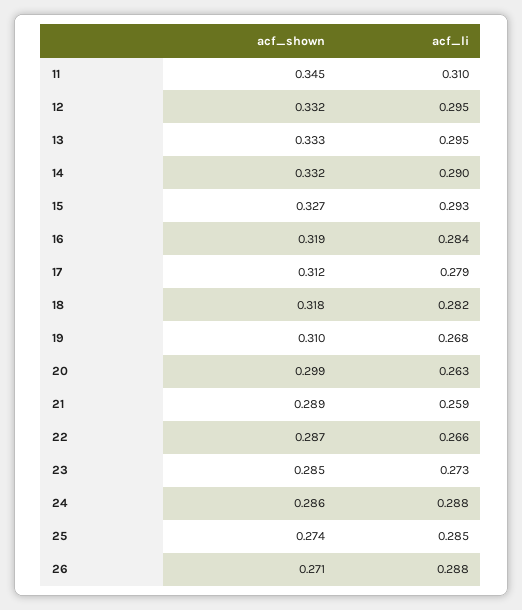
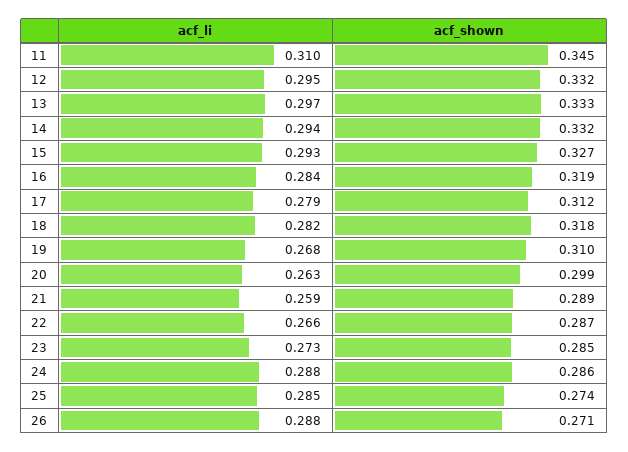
  {
    "acf_shown": {
      "11": 0.345,
      "12": 0.332,
      "13": 0.333,
      "14": 0.332,
      "15": 0.327,
      "16": 0.319,
      "17": 0.312,
      "18": 0.318,
      "19": 0.31,
      "20": 0.299,
      "21": 0.289,
      "22": 0.287,
      "23": 0.285,
      "24": 0.286,
      "25": 0.274,
      "26": 0.271
    },
    "acf_li": {
      "11": 0.31,
      "12": 0.295,
-     "13": 0.295,
+     "13": 0.297,
-     "14": 0.29,
+     "14": 0.294,
      "15": 0.293,
      "16": 0.284,
      "17": 0.279,
      "18": 0.282,
      "19": 0.268,
      "20": 0.263,
      "21": 0.259,
      "22": 0.266,
      "23": 0.273,
      "24": 0.288,
      "25": 0.285,
      "26": 0.288
    }
  }

